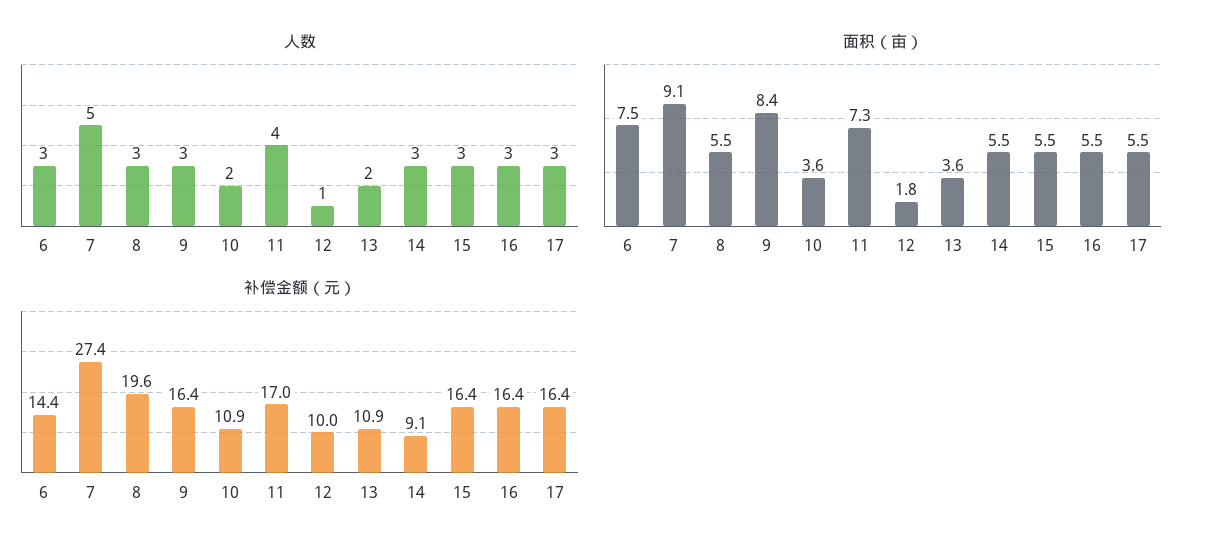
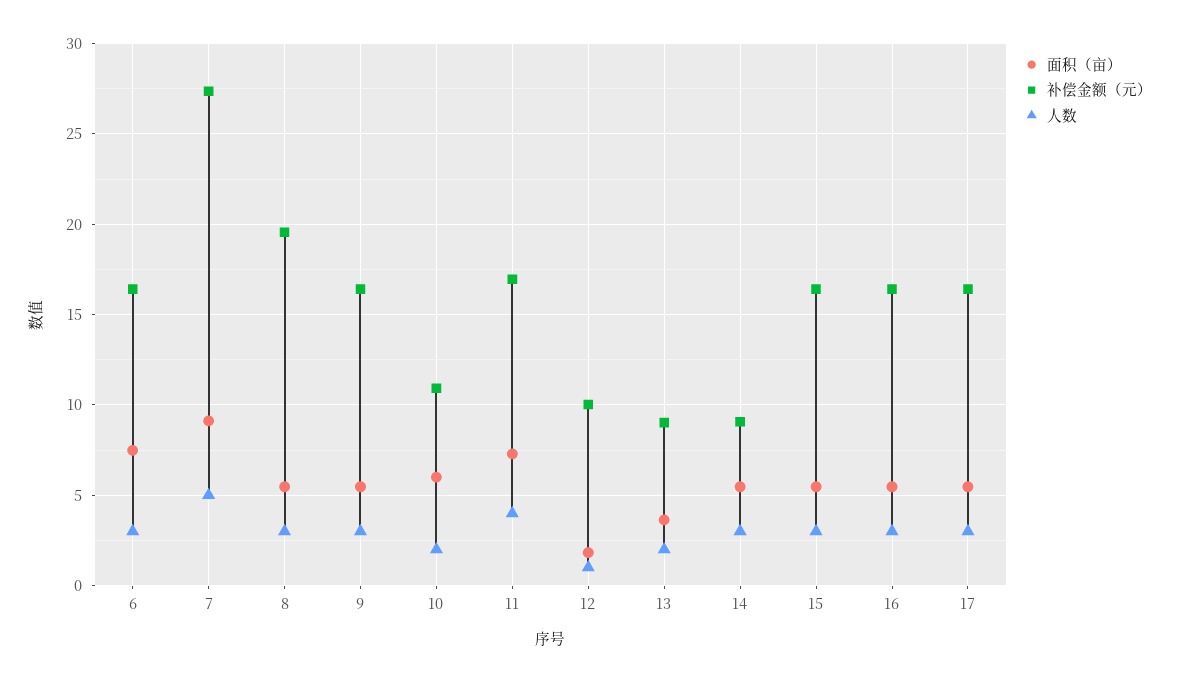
  {
    "人数": {
      "6": 3,
      "7": 5,
      "8": 3,
      "9": 3,
      "10": 2,
      "11": 4,
      "12": 1,
      "13": 2,
      "14": 3,
      "15": 3,
      "16": 3,
      "17": 3
    },
    "面积（亩）": {
      "6": 7.5,
      "7": 9.1,
      "8": 5.5,
-     "9": 8.4,
+     "9": 5.5,
-     "10": 3.6,
+     "10": 6,
      "11": 7.3,
      "12": 1.8,
      "13": 3.6,
      "14": 5.5,
      "15": 5.5,
      "16": 5.5,
      "17": 5.5
    },
    "补偿金额（元）": {
-     "6": 14.4,
+     "6": 16.5,
      "7": 27.4,
      "8": 19.6,
      "9": 16.4,
      "10": 10.9,
      "11": 17,
      "12": 10,
-     "13": 10.9,
+     "13": 9,
      "14": 9.1,
      "15": 16.4,
      "16": 16.4,
      "17": 16.4
    }
  }

